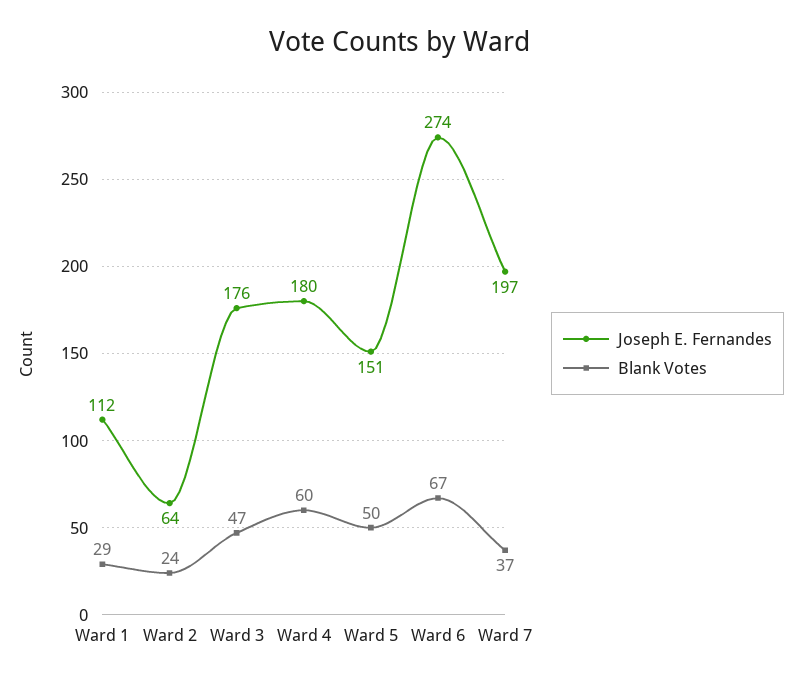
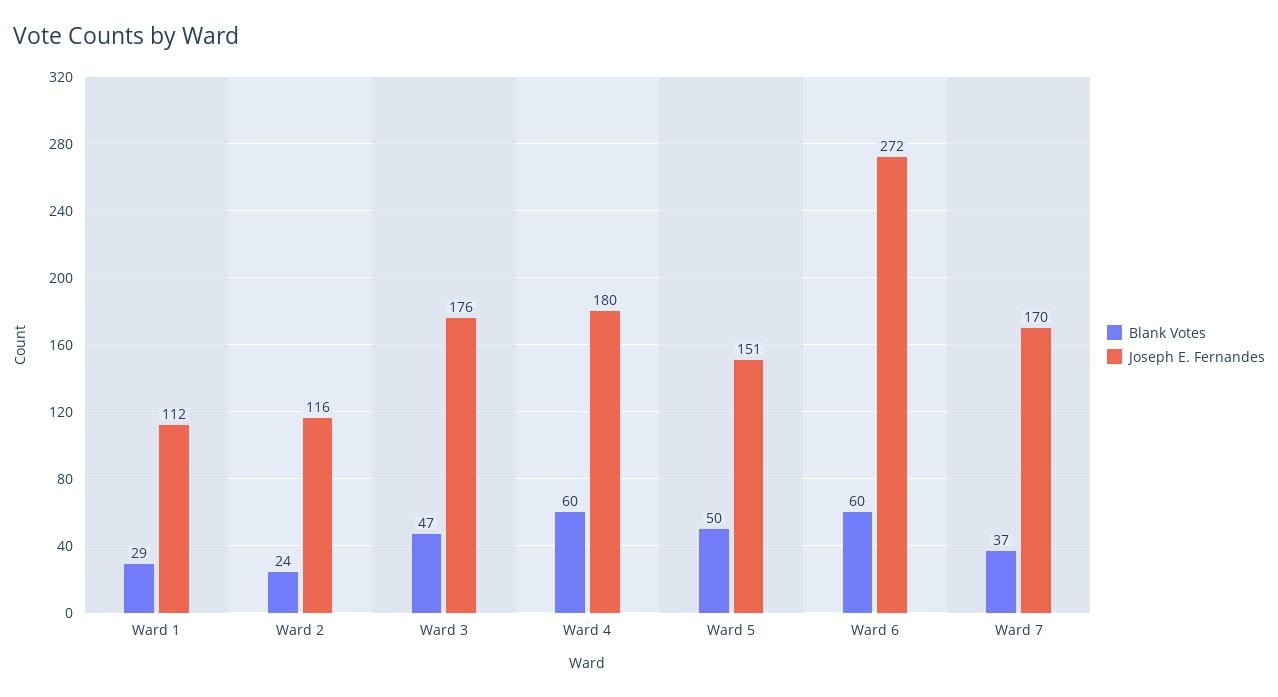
  {
    "Joseph E. Fernandes": {
      "Ward 1": 112,
-     "Ward 2": 64,
+     "Ward 2": 116,
      "Ward 3": 176,
      "Ward 4": 180,
      "Ward 5": 151,
-     "Ward 6": 274,
+     "Ward 6": 272,
-     "Ward 7": 197
+     "Ward 7": 170
    },
    "Blank Votes": {
      "Ward 1": 29,
      "Ward 2": 24,
      "Ward 3": 47,
      "Ward 4": 60,
      "Ward 5": 50,
-     "Ward 6": 67,
+     "Ward 6": 60,
      "Ward 7": 37
    }
  }

